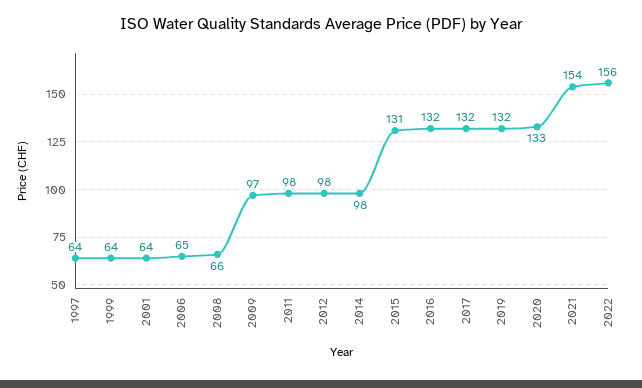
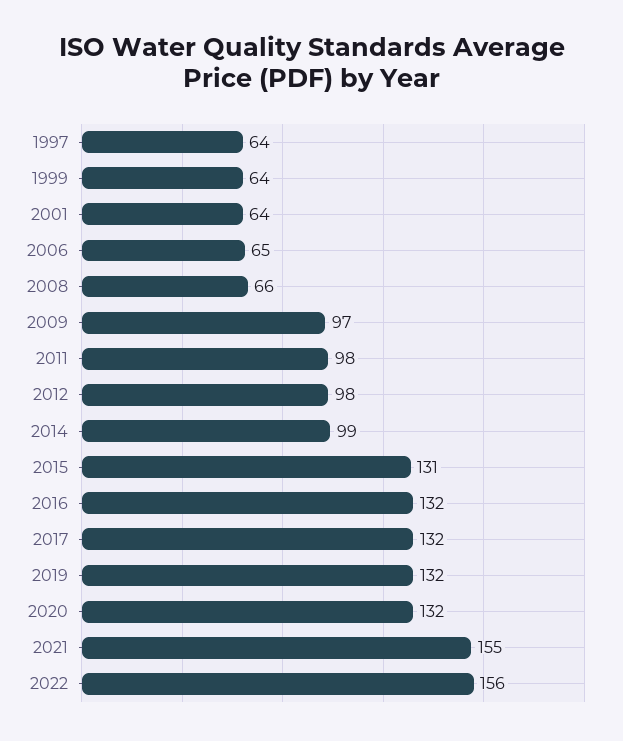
  {
    "1997": 64,
    "1999": 64,
    "2001": 64,
    "2006": 65,
    "2008": 66,
    "2009": 97,
    "2011": 98,
    "2012": 98,
-   "2014": 98,
+   "2014": 99,
    "2015": 131,
    "2016": 132,
    "2017": 132,
    "2019": 132,
-   "2020": 133,
+   "2020": 132,
-   "2021": 154,
+   "2021": 155,
    "2022": 156
  }

